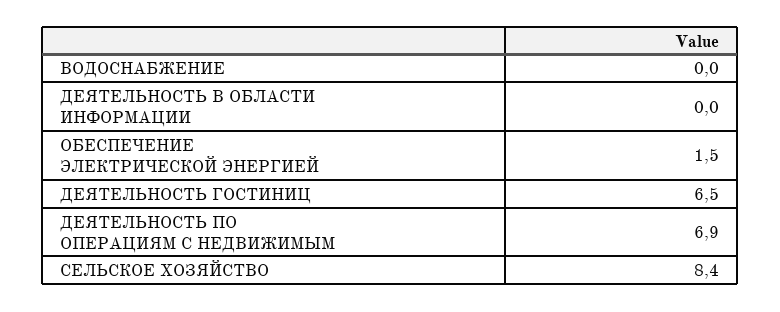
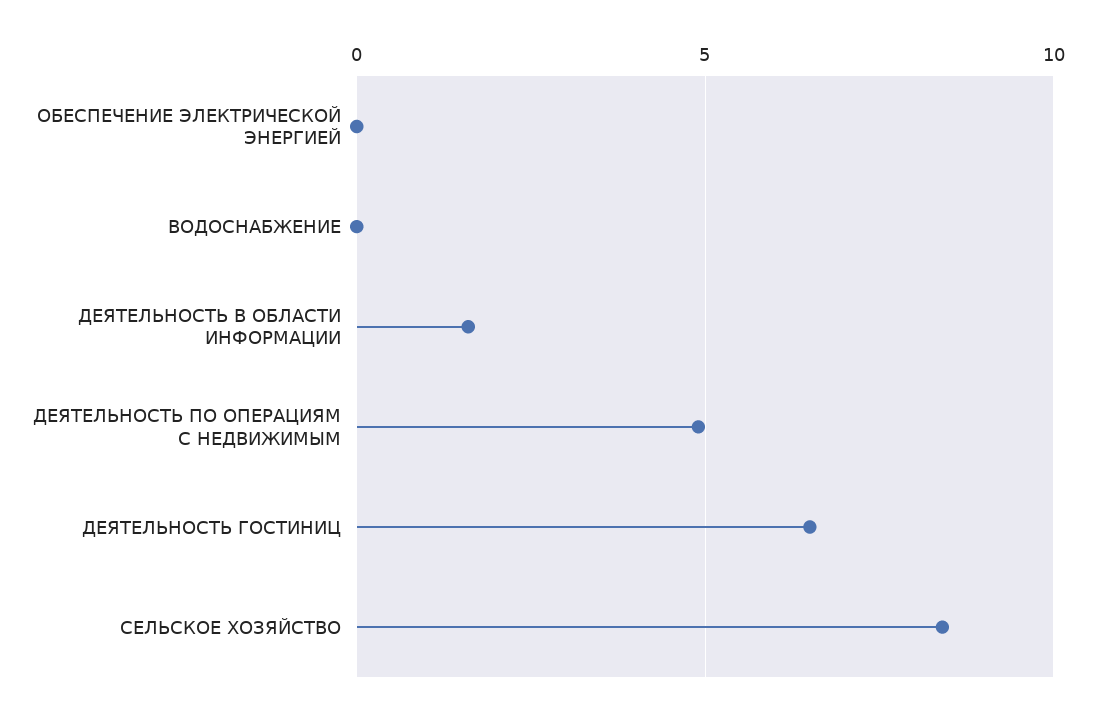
  {
    "ВОДОСНАБЖЕНИЕ": 0,
-   "ДЕЯТЕЛЬНОСТЬ В ОБЛАСТИ ИНФОРМАЦИИ": 0,
+   "ДЕЯТЕЛЬНОСТЬ В ОБЛАСТИ ИНФОРМАЦИИ": 1.5,
-   "ОБЕСПЕЧЕНИЕ ЭЛЕКТРИЧЕСКОЙ ЭНЕРГИЕЙ": 1.5,
+   "ОБЕСПЕЧЕНИЕ ЭЛЕКТРИЧЕСКОЙ ЭНЕРГИЕЙ": 0,
    "ДЕЯТЕЛЬНОСТЬ ГОСТИНИЦ": 6.5,
-   "ДЕЯТЕЛЬНОСТЬ ПО ОПЕРАЦИЯМ С НЕДВИЖИМЫМ": 6.9,
+   "ДЕЯТЕЛЬНОСТЬ ПО ОПЕРАЦИЯМ С НЕДВИЖИМЫМ": 5,
    "СЕЛЬСКОЕ ХОЗЯЙСТВО": 8.4
  }

